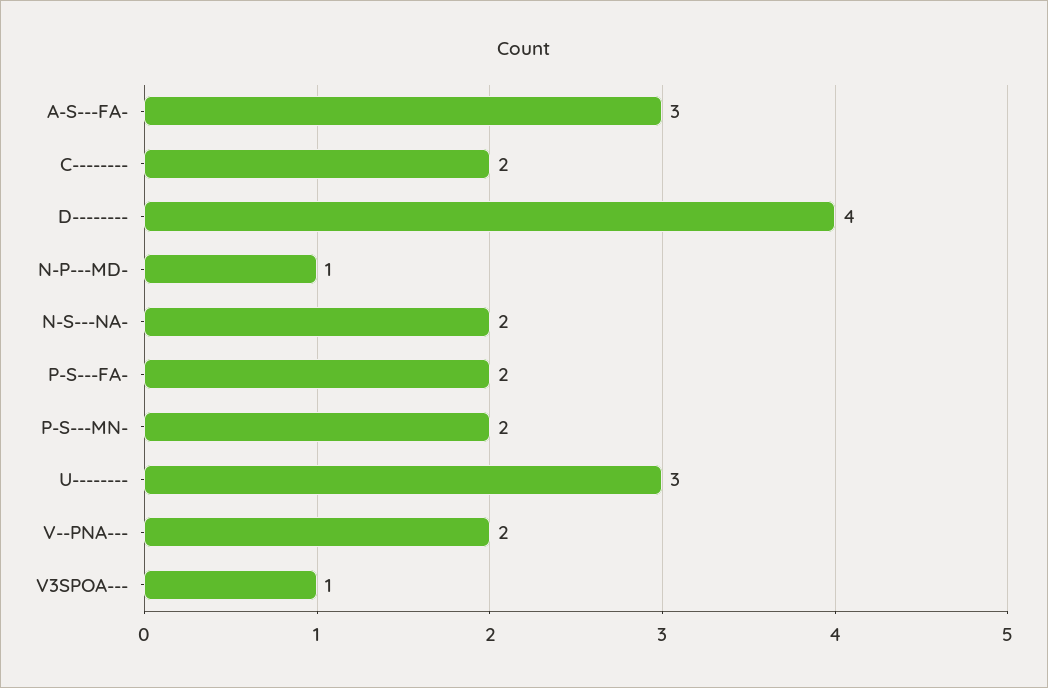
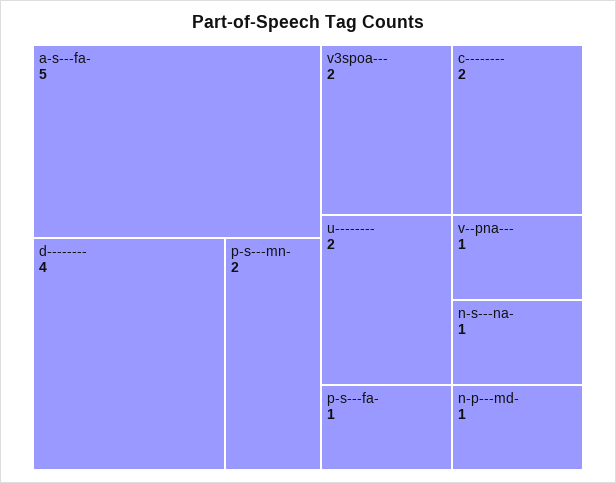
  {
-   "A-S---FA-": 3,
+   "A-S---FA-": 5,
    "C--------": 2,
    "D--------": 4,
    "N-P---MD-": 1,
-   "N-S---NA-": 2,
+   "N-S---NA-": 1,
-   "P-S---FA-": 2,
+   "P-S---FA-": 1,
    "P-S---MN-": 2,
-   "U--------": 3,
+   "U--------": 2,
-   "V--PNA---": 2,
+   "V--PNA---": 1,
-   "V3SPOA---": 1
+   "V3SPOA---": 2
  }

